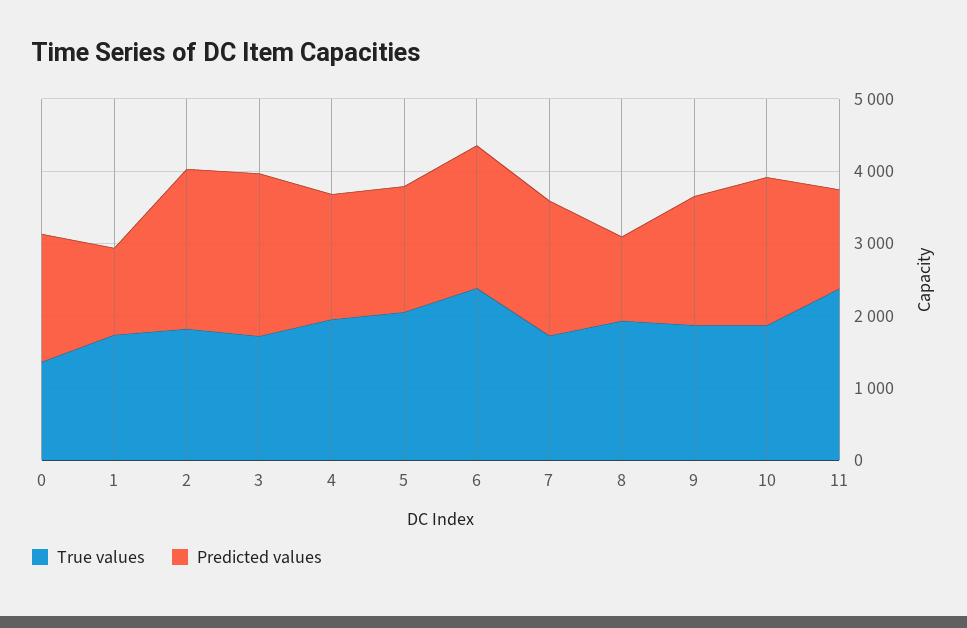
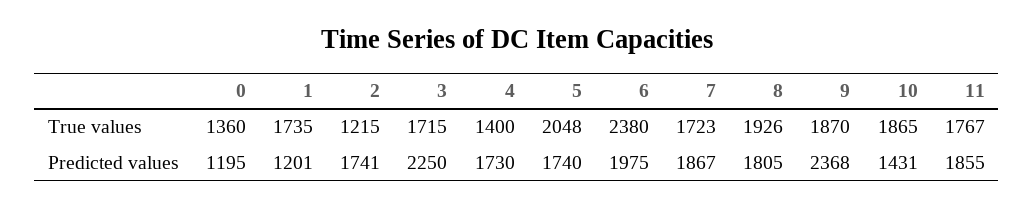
  {
    "True values": {
      "0": 1360,
      "1": 1735,
-     "2": 1800,
+     "2": 1215,
      "3": 1715,
-     "4": 2000,
+     "4": 1400,
      "5": 2048,
      "6": 2380,
      "7": 1723,
      "8": 1926,
      "9": 1870,
      "10": 1865,
-     "11": 2400
+     "11": 1767
    },
    "Predicted values": {
-     "0": 1800,
+     "0": 1195,
      "1": 1201,
-     "2": 2200,
+     "2": 1741,
      "3": 2250,
      "4": 1730,
      "5": 1740,
      "6": 1975,
      "7": 1867,
-     "8": 1200,
+     "8": 1805,
-     "9": 1800,
+     "9": 2368,
-     "10": 2000,
+     "10": 1431,
-     "11": 1400
+     "11": 1855
    }
  }

